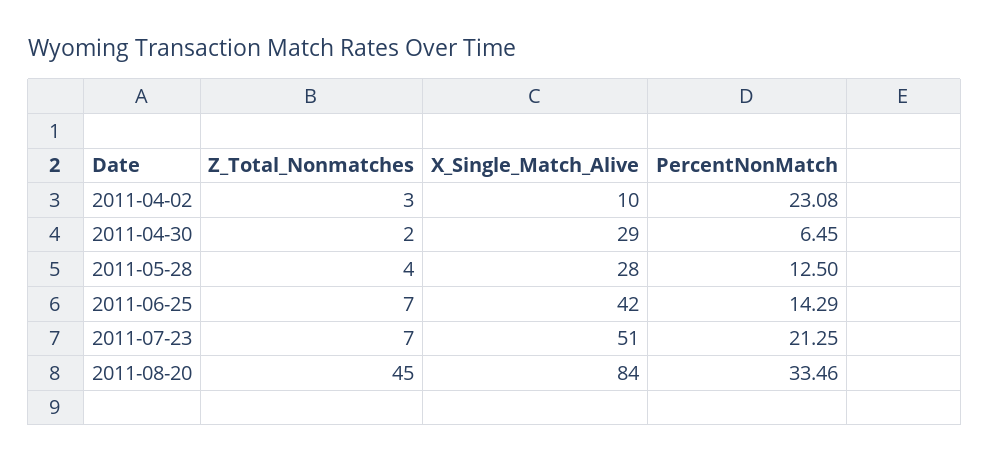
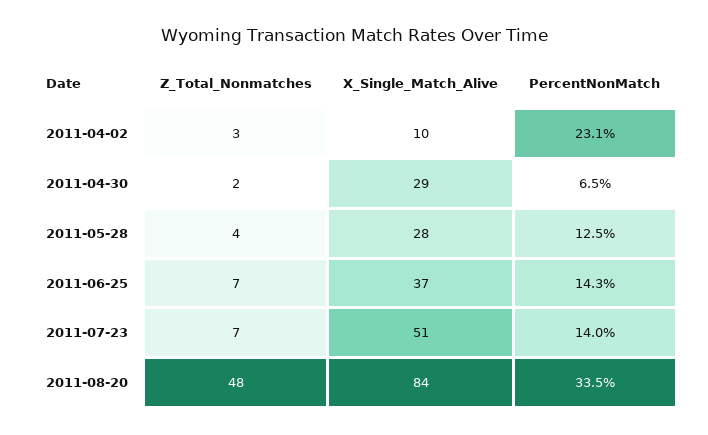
  {
    "Z_Total_Nonmatches": {
      "2011-04-02": 3,
      "2011-04-30": 2,
      "2011-05-28": 4,
      "2011-06-25": 7,
      "2011-07-23": 7,
-     "2011-08-20": 45
+     "2011-08-20": 48
    },
    "X_Single_Match_Alive": {
      "2011-04-02": 10,
      "2011-04-30": 29,
      "2011-05-28": 28,
-     "2011-06-25": 42,
+     "2011-06-25": 37,
      "2011-07-23": 51,
      "2011-08-20": 84
    },
    "PercentNonMatch": {
      "2011-04-02": 23.08,
      "2011-04-30": 6.45,
      "2011-05-28": 12.5,
      "2011-06-25": 14.29,
-     "2011-07-23": 21.25,
+     "2011-07-23": 14,
      "2011-08-20": 33.46
    }
  }

